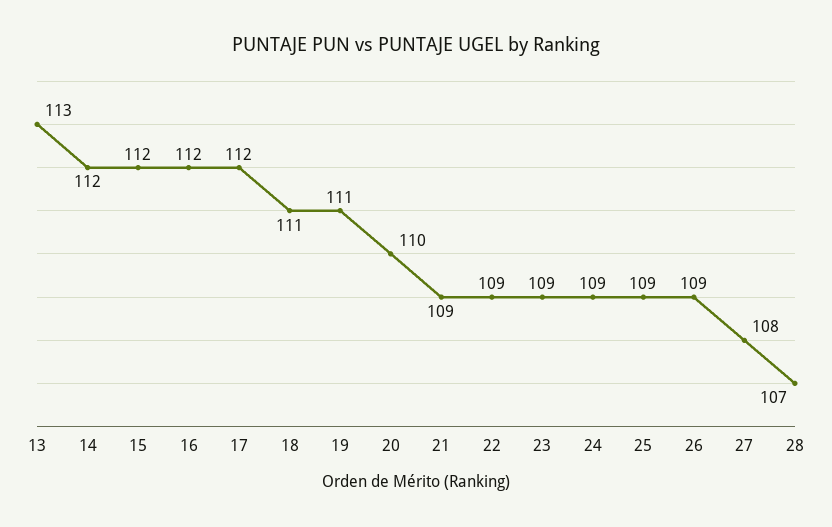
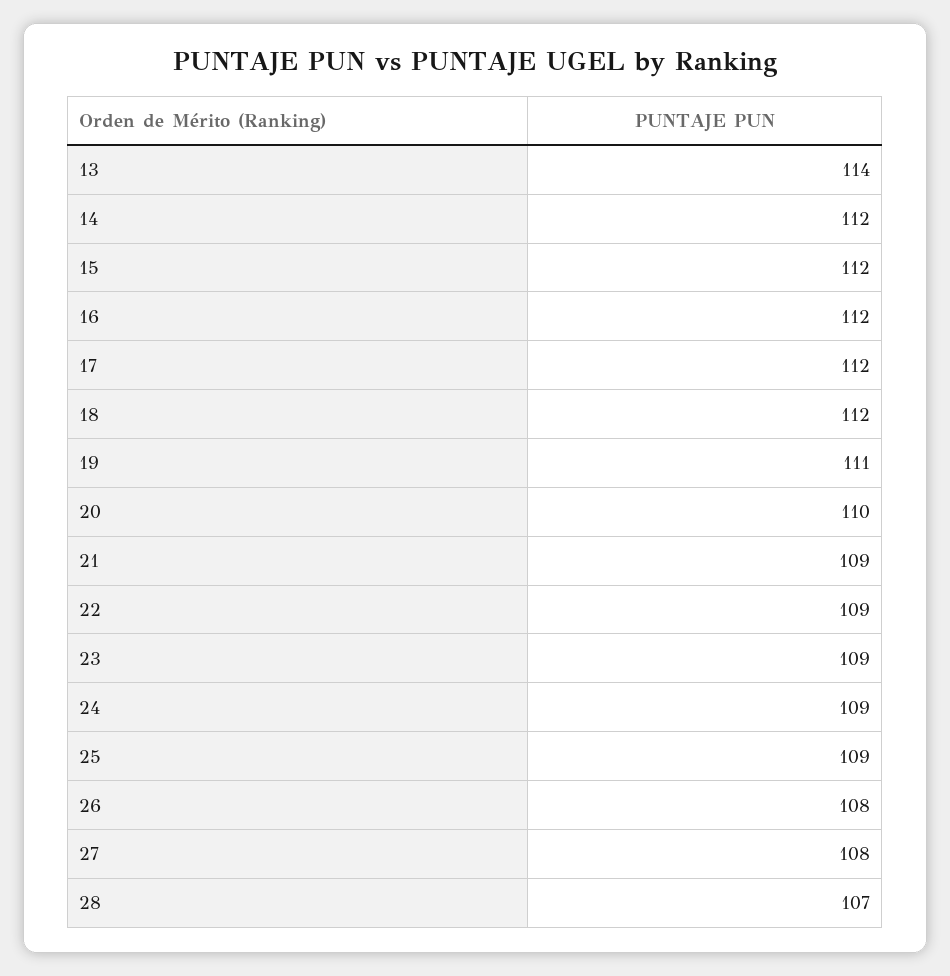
  {
-   "13": 113,
+   "13": 114,
    "14": 112,
    "15": 112,
    "16": 112,
    "17": 112,
-   "18": 111,
+   "18": 112,
    "19": 111,
    "20": 110,
    "21": 109,
    "22": 109,
    "23": 109,
    "24": 109,
    "25": 109,
-   "26": 109,
+   "26": 108,
    "27": 108,
    "28": 107
  }

